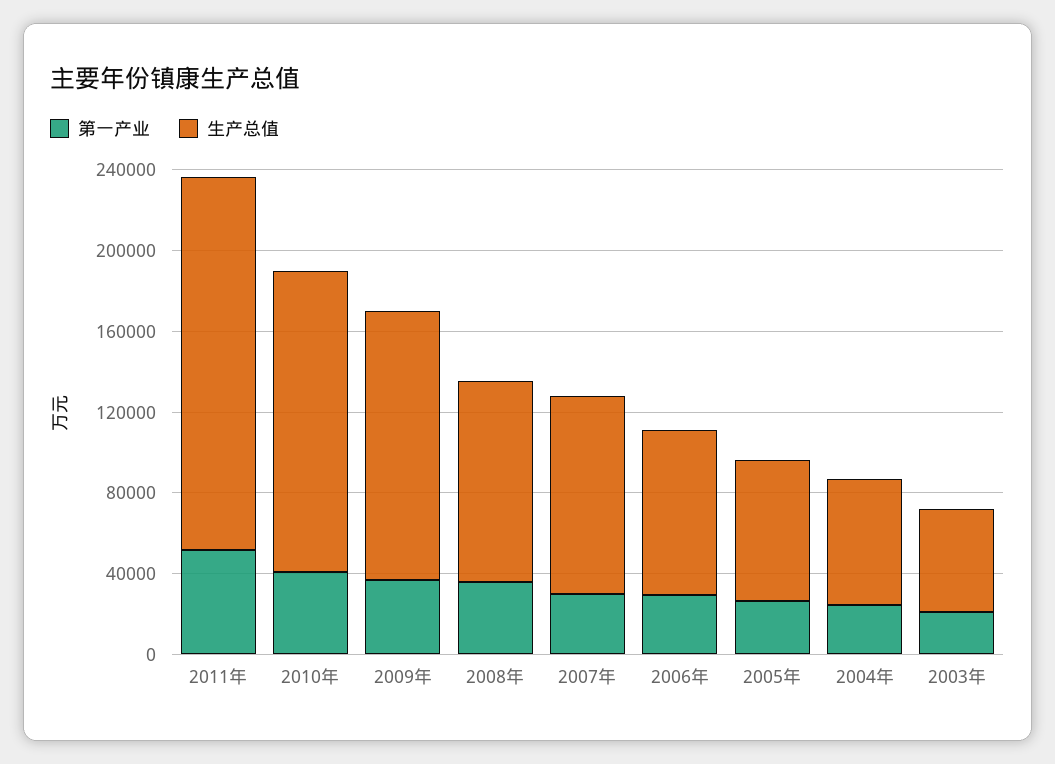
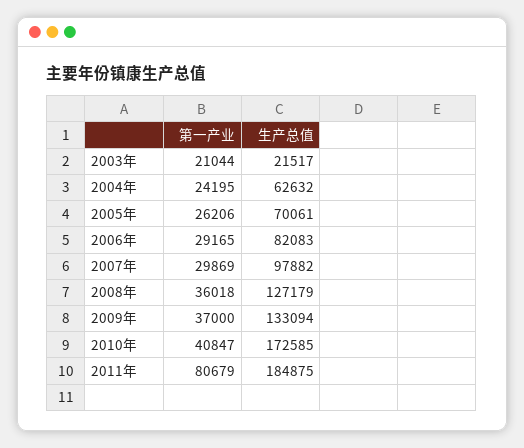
  {
    "第一产业": {
-     "2011年": 50000,
+     "2011年": 80679,
      "2010年": 40847,
      "2009年": 37000,
      "2008年": 36018,
      "2007年": 29869,
      "2006年": 29165,
      "2005年": 26206,
      "2004年": 24195,
      "2003年": 21044
    },
    "生产总值": {
      "2011年": 184875,
-     "2010年": 150000,
+     "2010年": 172585,
      "2009年": 133094,
-     "2008年": 100000,
+     "2008年": 127179,
      "2007年": 97882,
      "2006年": 82083,
      "2005年": 70061,
      "2004年": 62632,
-     "2003年": 50000
+     "2003年": 21517
    }
  }

